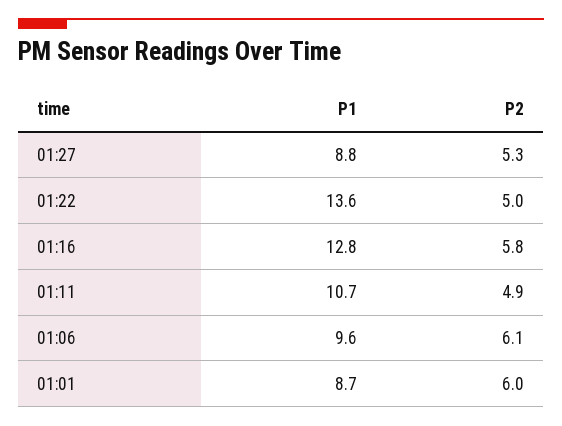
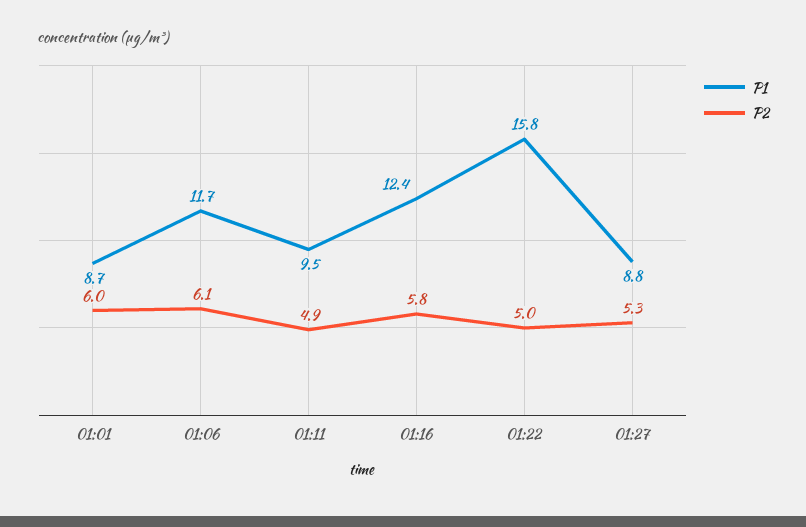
  {
    "P1": {
      "01:27": 8.8,
-     "01:22": 13.6,
+     "01:22": 15.8,
-     "01:16": 12.8,
+     "01:16": 12.4,
-     "01:11": 10.7,
+     "01:11": 9.5,
-     "01:06": 9.6,
+     "01:06": 11.7,
      "01:01": 8.7
    },
    "P2": {
      "01:27": 5.3,
      "01:22": 5,
      "01:16": 5.8,
      "01:11": 4.9,
      "01:06": 6.1,
      "01:01": 6
    }
  }

